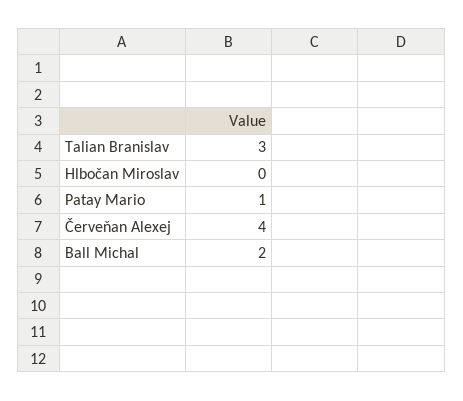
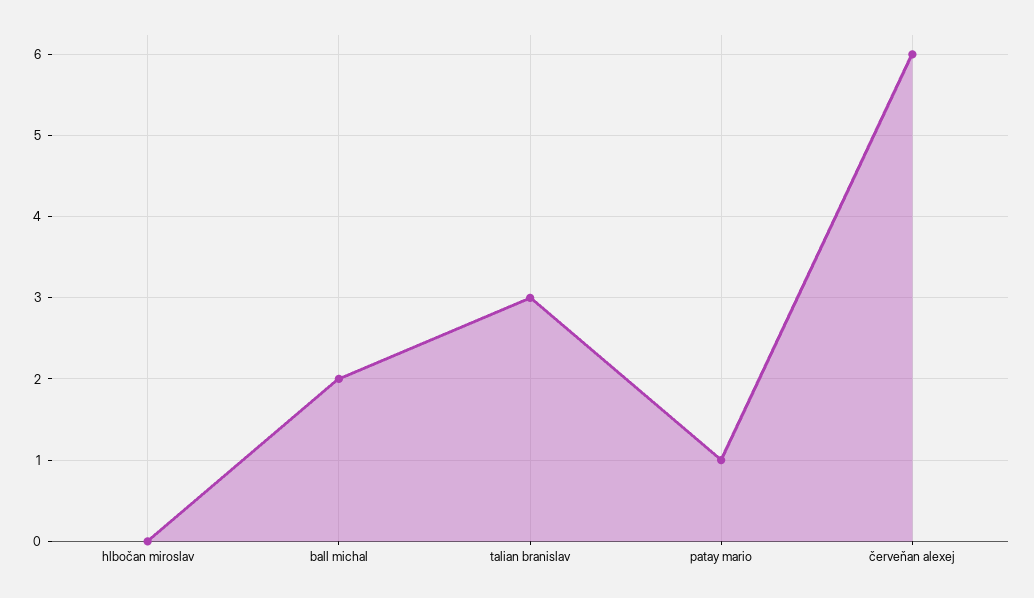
  {
    "Talian Branislav": 3,
    "Hlbočan Miroslav": 0,
    "Patay Mario": 1,
-   "Červeňan Alexej": 4,
+   "Červeňan Alexej": 6,
    "Ball Michal": 2
  }

